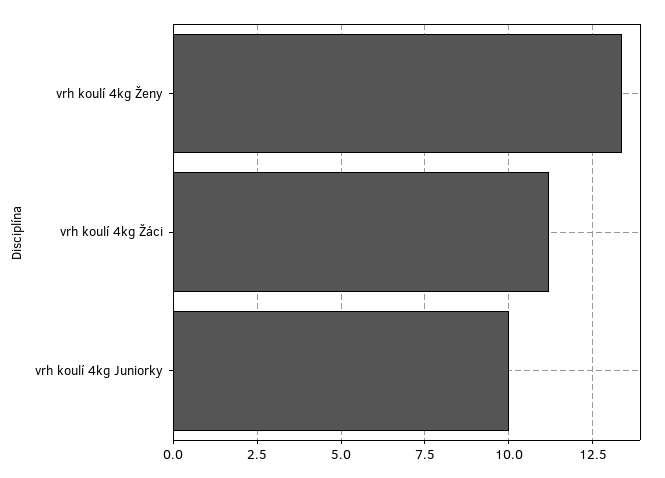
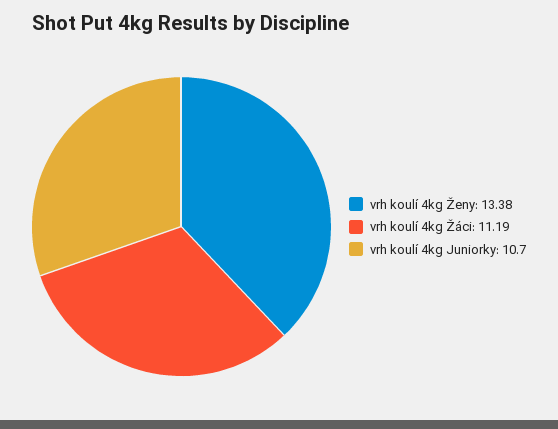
  {
    "vrh koulí 4kg Ženy": 13.38,
    "vrh koulí 4kg Žáci": 11.19,
-   "vrh koulí 4kg Juniorky": 10
+   "vrh koulí 4kg Juniorky": 10.7
  }

